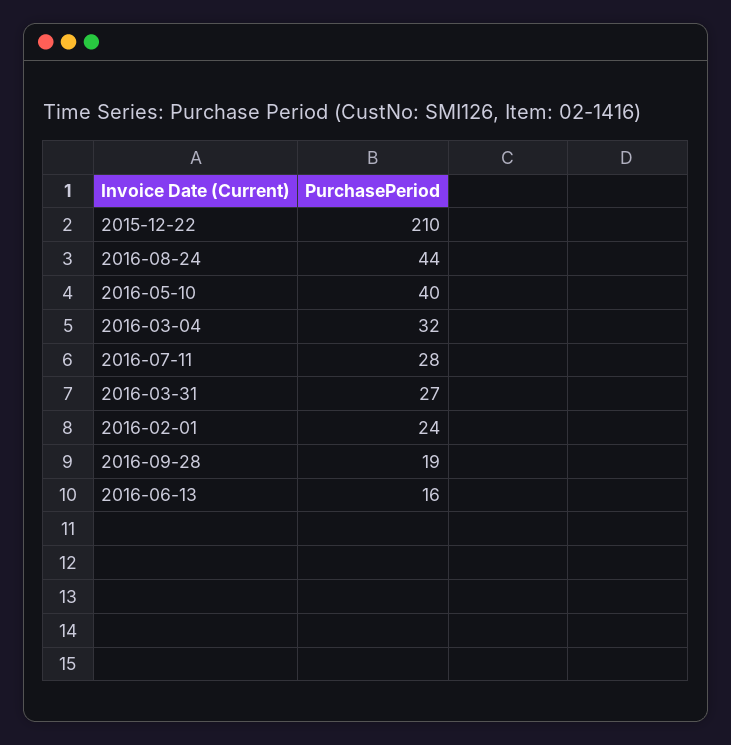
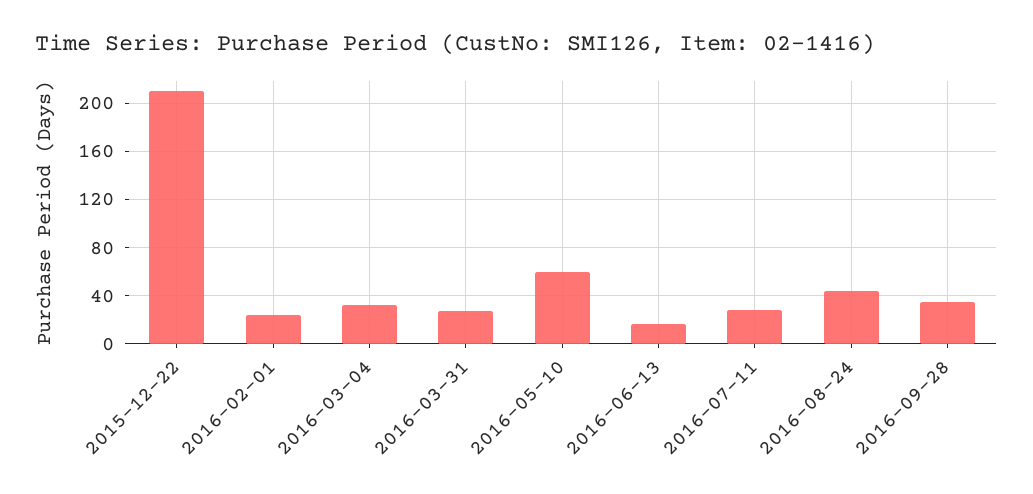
  {
    "2015-12-22": 210,
    "2016-08-24": 44,
-   "2016-05-10": 40,
+   "2016-05-10": 60,
    "2016-03-04": 32,
    "2016-07-11": 28,
    "2016-03-31": 27,
    "2016-02-01": 24,
-   "2016-09-28": 19,
+   "2016-09-28": 35,
    "2016-06-13": 16
  }

